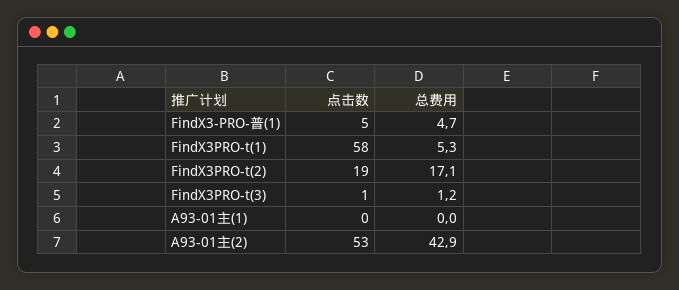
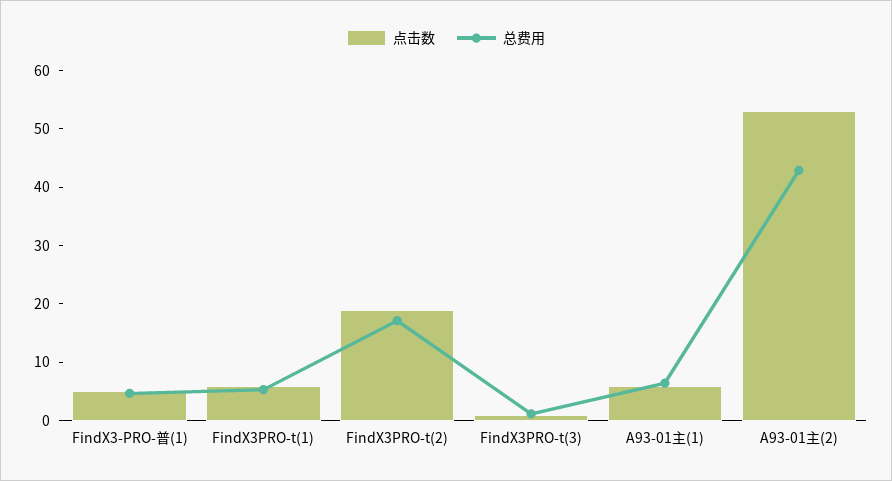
  {
    "点击数": {
      "FindX3-PRO-普(1)": 5,
-     "FindX3PRO-t(1)": 58,
+     "FindX3PRO-t(1)": 6,
      "FindX3PRO-t(2)": 19,
      "FindX3PRO-t(3)": 1,
-     "A93-01主(1)": 0,
+     "A93-01主(1)": 6,
      "A93-01主(2)": 53
    },
    "总费用": {
      "FindX3-PRO-普(1)": 4.7,
      "FindX3PRO-t(1)": 5.3,
      "FindX3PRO-t(2)": 17.1,
      "FindX3PRO-t(3)": 1.2,
-     "A93-01主(1)": 0,
+     "A93-01主(1)": 6,
      "A93-01主(2)": 42.9
    }
  }

